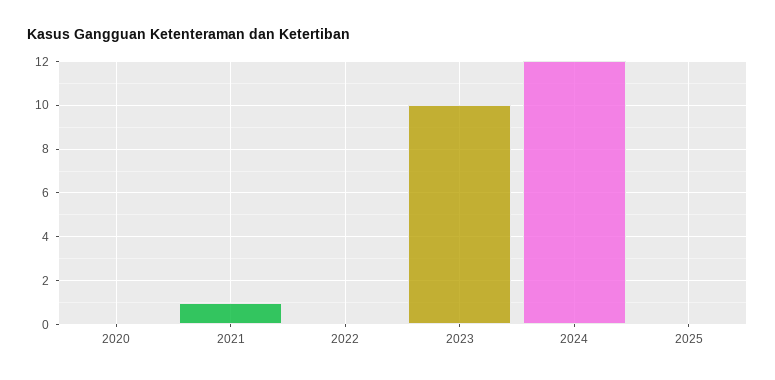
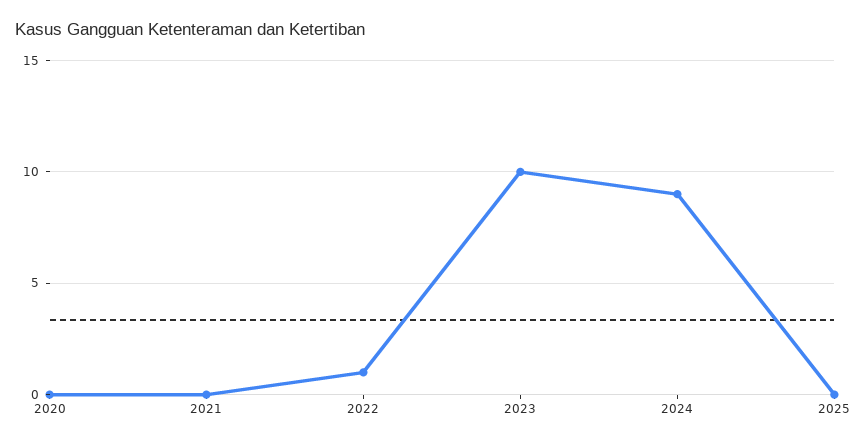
  {
    "2020": 0,
-   "2021": 1,
+   "2021": 0,
-   "2022": 0,
+   "2022": 1,
    "2023": 10,
-   "2024": 12,
+   "2024": 9,
    "2025": 0
  }

